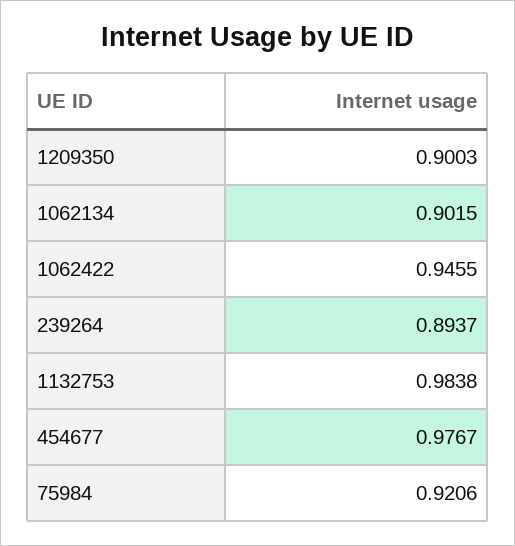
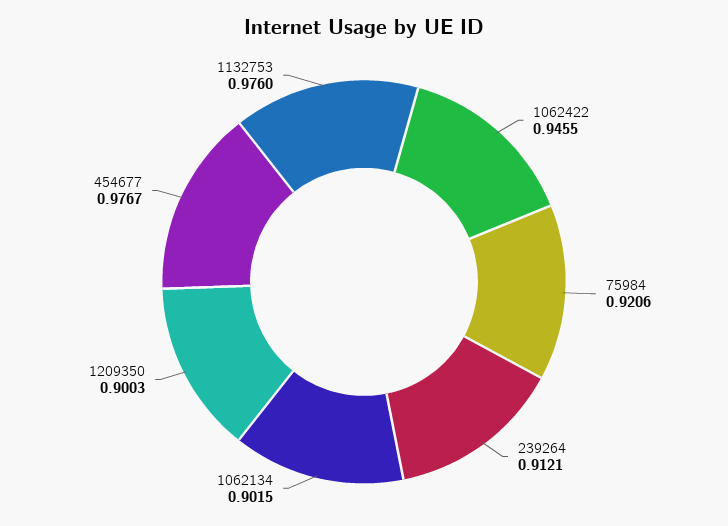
  {
    "1209350": 0.9003,
    "1062134": 0.9015,
    "1062422": 0.9455,
-   "239264": 0.8937,
+   "239264": 0.9121,
-   "1132753": 0.9838,
+   "1132753": 0.976,
    "454677": 0.9767,
    "75984": 0.9206
  }

